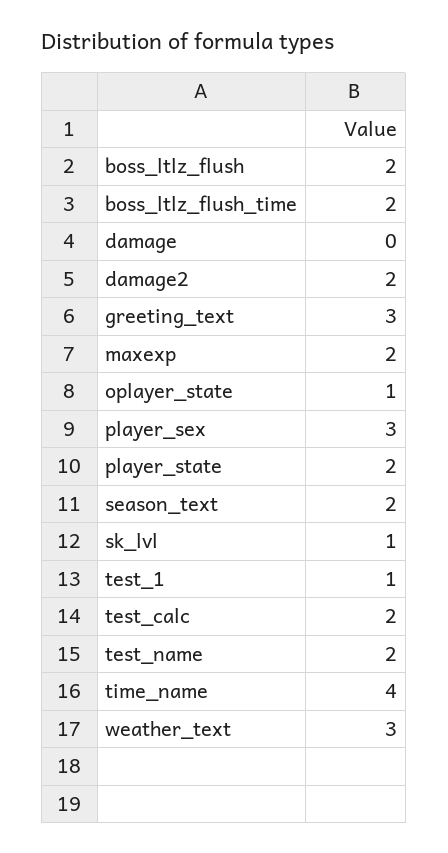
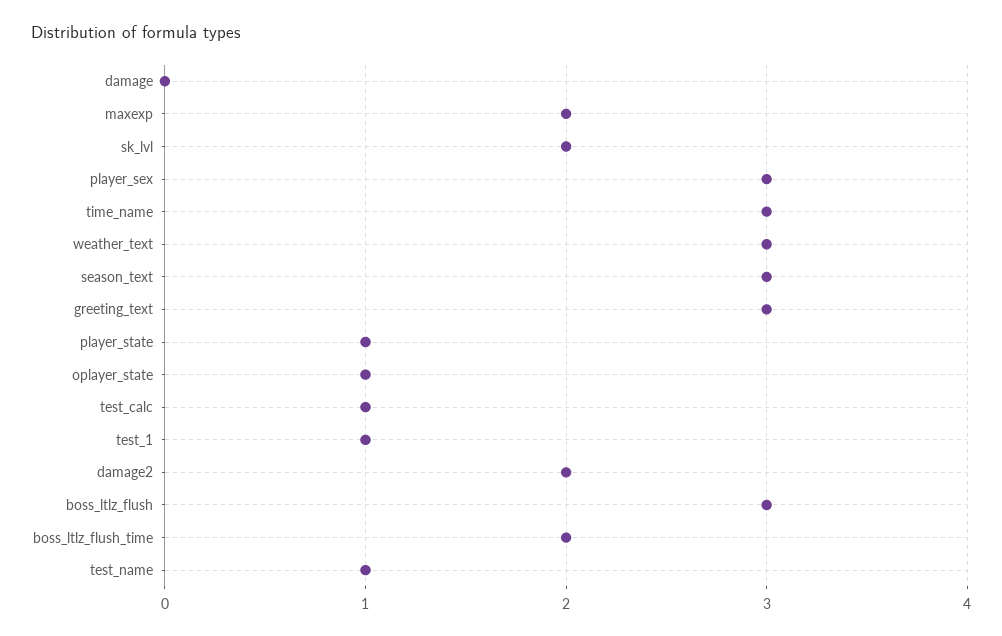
  {
-   "boss_ltlz_flush": 2,
+   "boss_ltlz_flush": 3,
    "boss_ltlz_flush_time": 2,
    "damage": 0,
    "damage2": 2,
    "greeting_text": 3,
    "maxexp": 2,
    "oplayer_state": 1,
    "player_sex": 3,
-   "player_state": 2,
+   "player_state": 1,
-   "season_text": 2,
+   "season_text": 3,
-   "sk_lvl": 1,
+   "sk_lvl": 2,
    "test_1": 1,
-   "test_calc": 2,
+   "test_calc": 1,
-   "test_name": 2,
+   "test_name": 1,
-   "time_name": 4,
+   "time_name": 3,
    "weather_text": 3
  }

